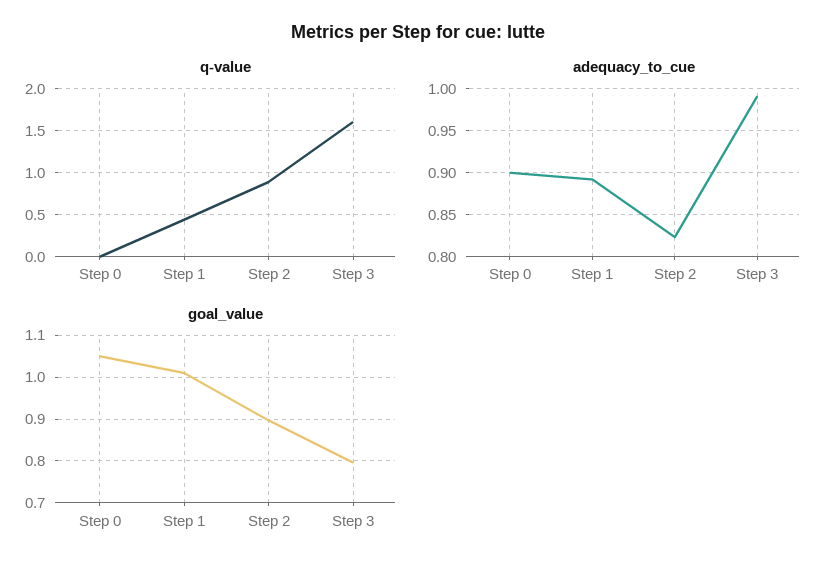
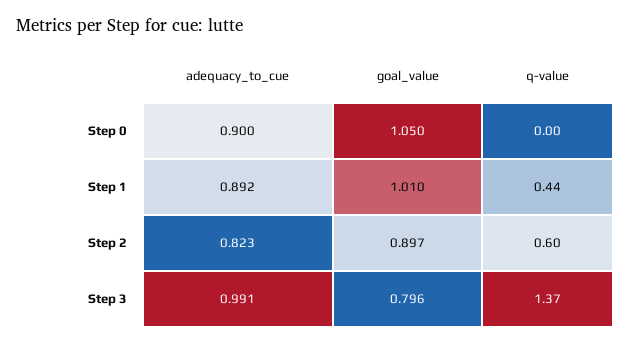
  {
    "q-value": {
      "Step 0": 0,
      "Step 1": 0.44,
-     "Step 2": 0.9,
+     "Step 2": 0.6,
-     "Step 3": 1.6
+     "Step 3": 1.37
    },
    "adequacy_to_cue": {
      "Step 0": 0.9,
      "Step 1": 0.892,
      "Step 2": 0.823,
      "Step 3": 0.991
    },
    "goal_value": {
      "Step 0": 1.05,
      "Step 1": 1.01,
      "Step 2": 0.897,
      "Step 3": 0.796
    }
  }

